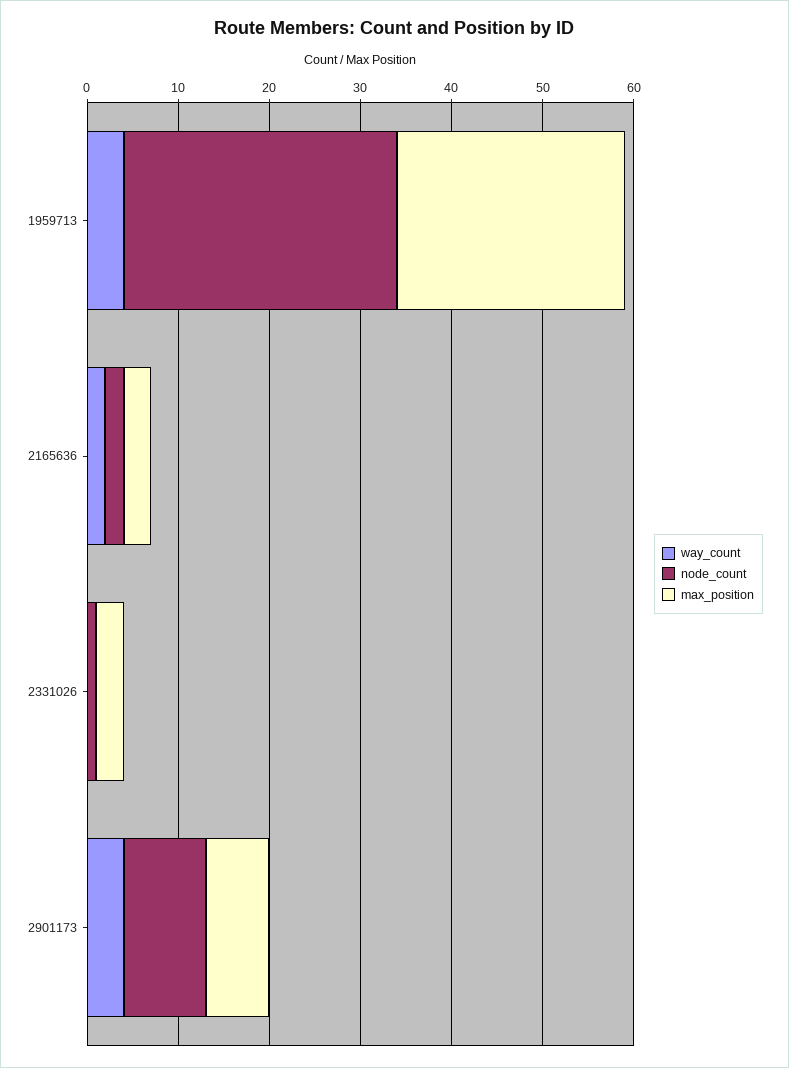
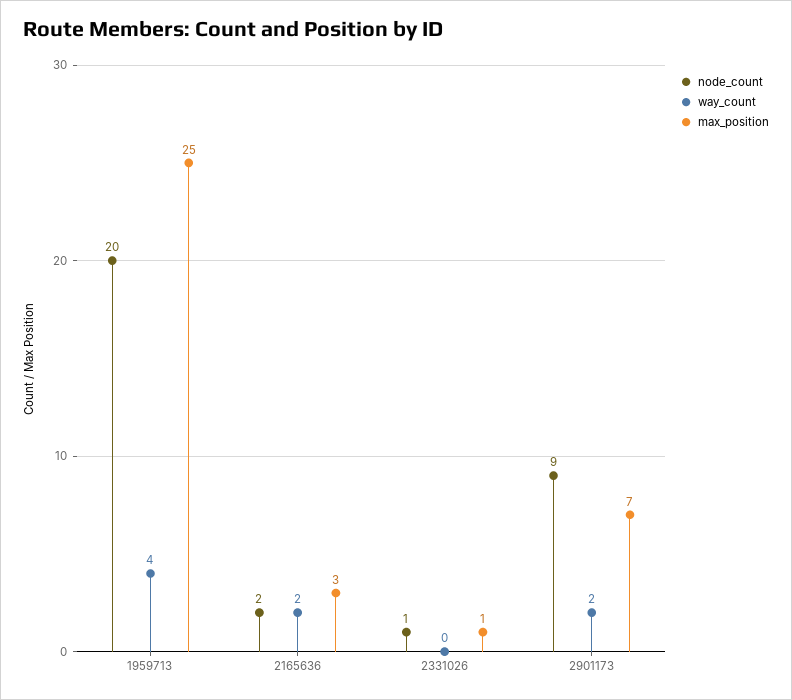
  {
    "way_count": {
      "1959713": 4,
      "2165636": 2,
      "2331026": 0,
-     "2901173": 4
+     "2901173": 2
    },
    "node_count": {
-     "1959713": 30,
+     "1959713": 20,
      "2165636": 2,
      "2331026": 1,
      "2901173": 9
    },
    "max_position": {
      "1959713": 25,
      "2165636": 3,
-     "2331026": 3,
+     "2331026": 1,
      "2901173": 7
    }
  }

